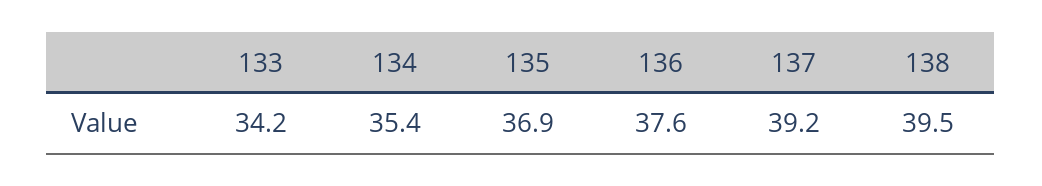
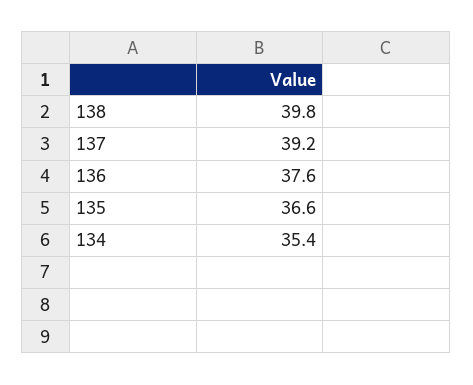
  {
-   "133": 34.2,
    "134": 35.4,
-   "135": 36.9,
+   "135": 36.6,
    "136": 37.6,
    "137": 39.2,
-   "138": 39.5
+   "138": 39.8
  }

